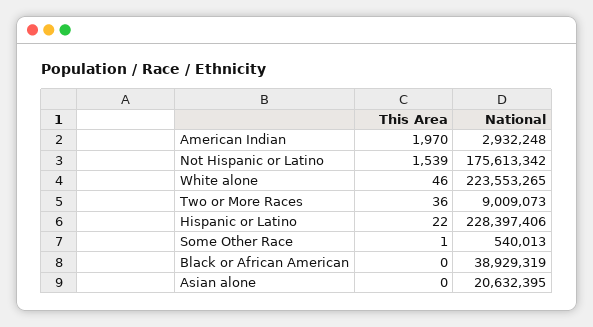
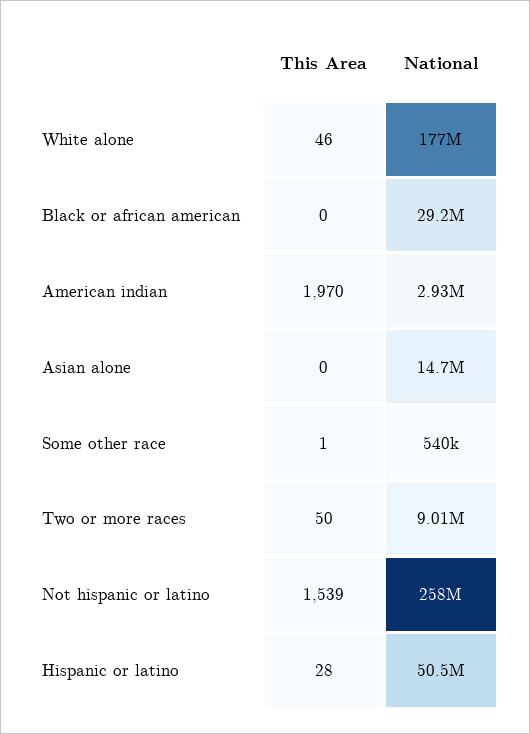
  {
    "This Area": {
      "American Indian": 1970,
      "Not Hispanic or Latino": 1539,
      "White alone": 46,
-     "Two or More Races": 36,
+     "Two or More Races": 50,
-     "Hispanic or Latino": 22,
+     "Hispanic or Latino": 28,
      "Some Other Race": 1,
      "Black or African American": 0,
      "Asian alone": 0
    },
    "National": {
      "American Indian": 2932248,
-     "Not Hispanic or Latino": 175613342,
+     "Not Hispanic or Latino": 258000000,
-     "White alone": 223553265,
+     "White alone": 177000000,
      "Two or More Races": 9009073,
-     "Hispanic or Latino": 228397406,
+     "Hispanic or Latino": 50500000,
      "Some Other Race": 540013,
-     "Black or African American": 38929319,
+     "Black or African American": 29200000,
-     "Asian alone": 20632395
+     "Asian alone": 14700000
    }
  }

